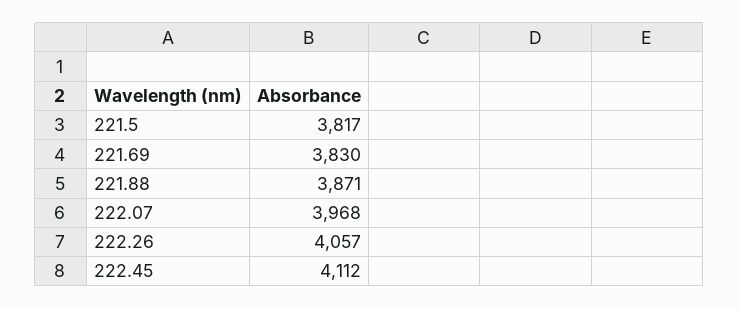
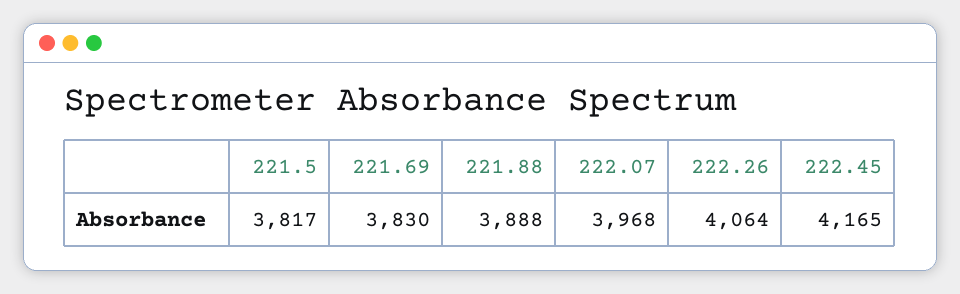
  {
    "221.5": 3817,
    "221.69": 3830,
-   "221.88": 3871,
+   "221.88": 3888,
    "222.07": 3968,
-   "222.26": 4057,
+   "222.26": 4064,
-   "222.45": 4112
+   "222.45": 4165
  }

